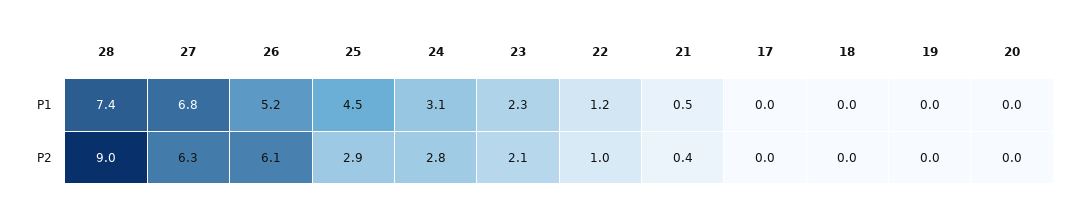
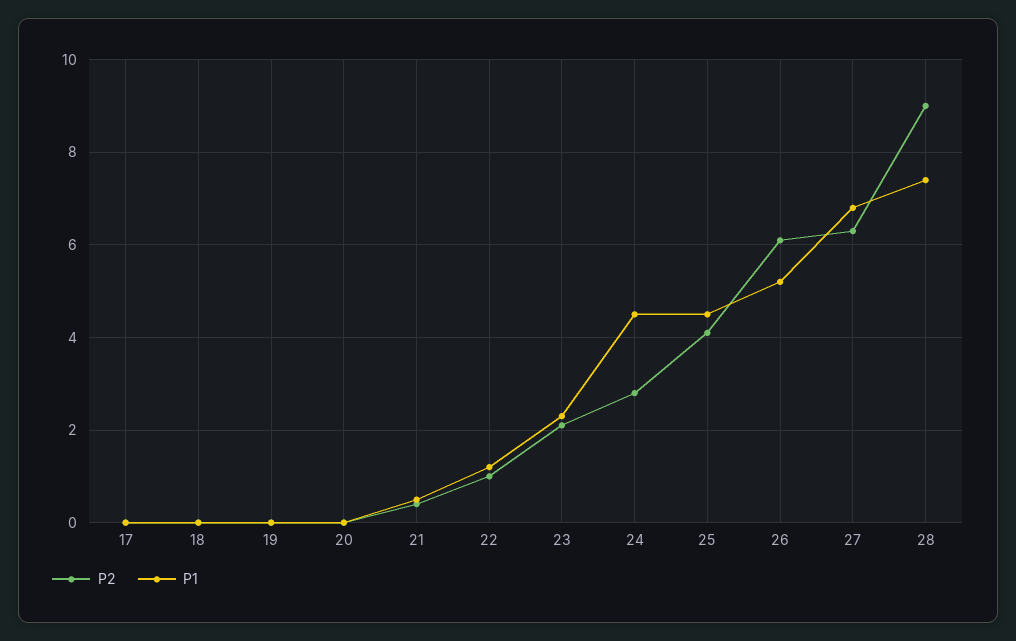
  {
    "P1": {
      "28": 7.4,
      "27": 6.8,
      "26": 5.2,
      "25": 4.5,
-     "24": 3.1,
+     "24": 4.5,
      "23": 2.3,
      "22": 1.2,
      "21": 0.5,
      "17": 0,
      "18": 0,
      "19": 0,
      "20": 0
    },
    "P2": {
      "28": 9,
      "27": 6.3,
      "26": 6.1,
-     "25": 2.9,
+     "25": 4,
      "24": 2.8,
      "23": 2.1,
      "22": 1,
      "21": 0.4,
      "17": 0,
      "18": 0,
      "19": 0,
      "20": 0
    }
  }

